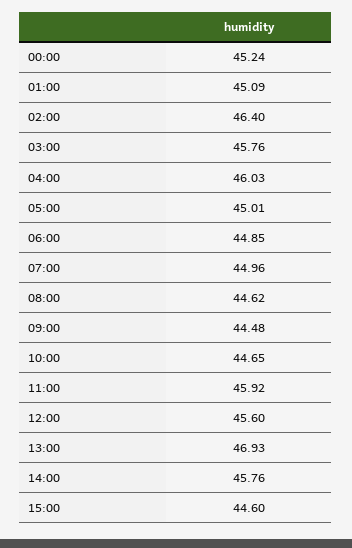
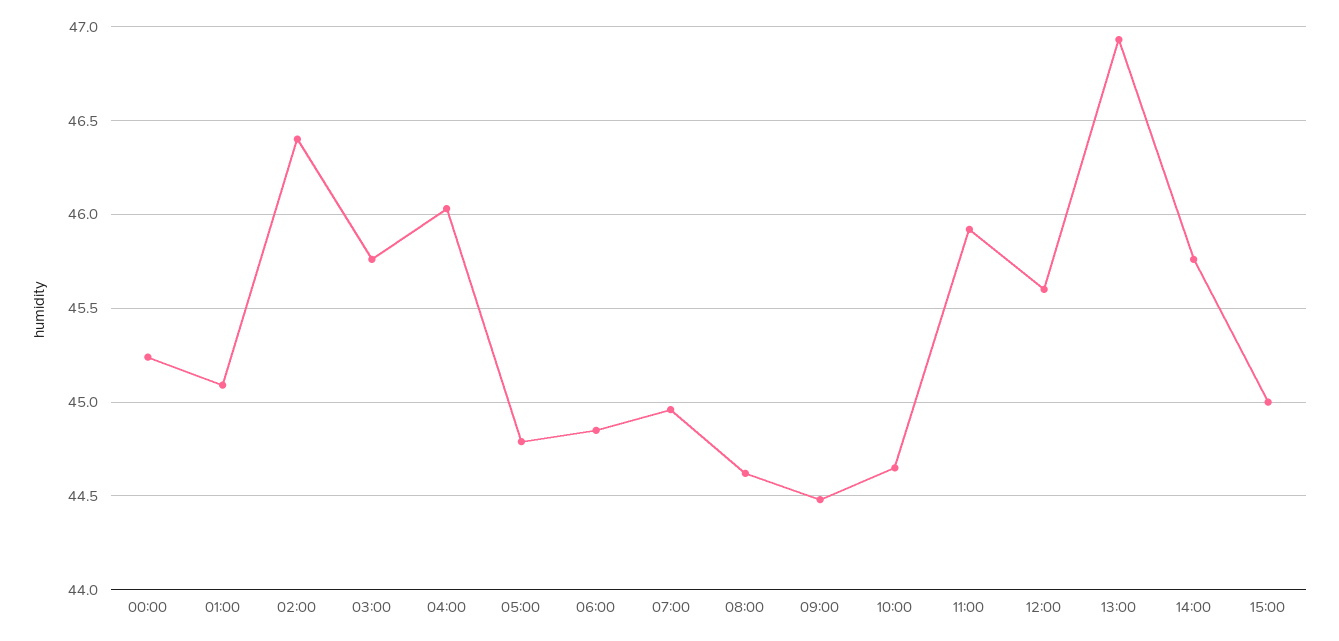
  {
    "00:00": 45.24,
    "01:00": 45.09,
    "02:00": 46.4,
    "03:00": 45.76,
    "04:00": 46.03,
-   "05:00": 45.01,
+   "05:00": 44.8,
    "06:00": 44.85,
    "07:00": 44.96,
    "08:00": 44.62,
    "09:00": 44.48,
    "10:00": 44.65,
    "11:00": 45.92,
    "12:00": 45.6,
    "13:00": 46.93,
    "14:00": 45.76,
-   "15:00": 44.6
+   "15:00": 45
  }

